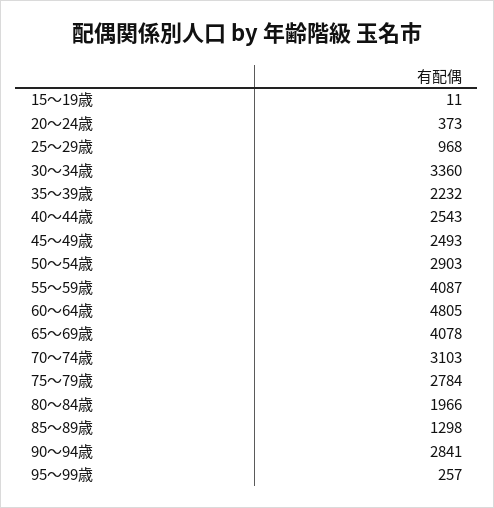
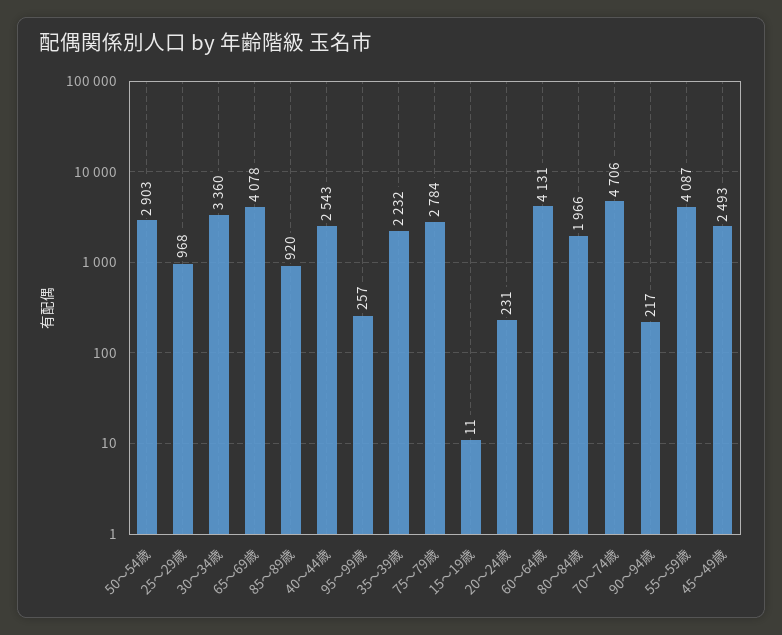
  {
    "15～19歳": 11,
-   "20～24歳": 373,
+   "20～24歳": 231,
    "25～29歳": 968,
    "30～34歳": 3360,
    "35～39歳": 2232,
    "40～44歳": 2543,
    "45～49歳": 2493,
    "50～54歳": 2903,
    "55～59歳": 4087,
-   "60～64歳": 4805,
+   "60～64歳": 4131,
    "65～69歳": 4078,
-   "70～74歳": 3103,
+   "70～74歳": 4706,
    "75～79歳": 2784,
    "80～84歳": 1966,
-   "85～89歳": 1298,
+   "85～89歳": 920,
-   "90～94歳": 2841,
+   "90～94歳": 217,
    "95～99歳": 257
  }

